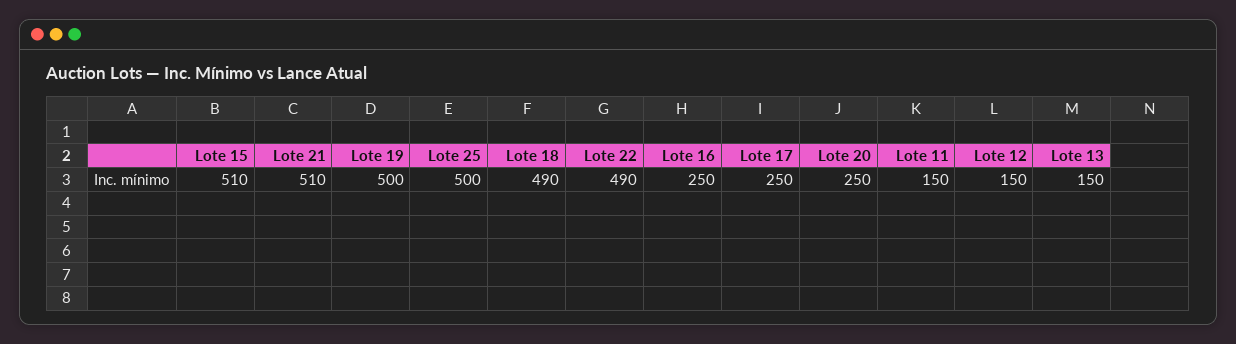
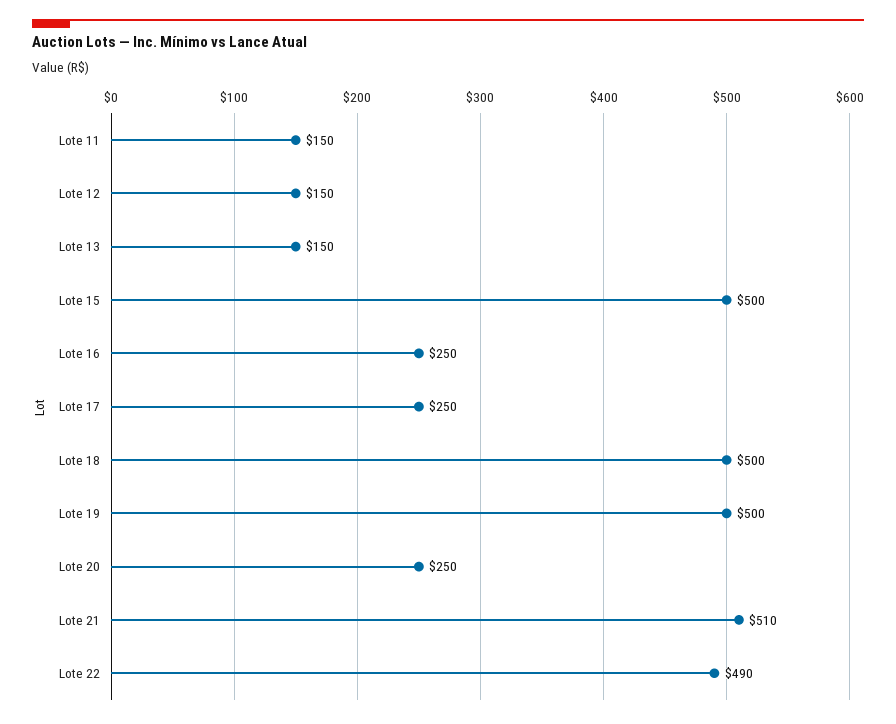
  {
-   "Lote 15": 510,
+   "Lote 15": 500,
    "Lote 21": 510,
    "Lote 19": 500,
-   "Lote 25": 500,
-   "Lote 18": 490,
+   "Lote 18": 500,
    "Lote 22": 490,
    "Lote 16": 250,
    "Lote 17": 250,
    "Lote 20": 250,
    "Lote 11": 150,
    "Lote 12": 150,
    "Lote 13": 150
  }

